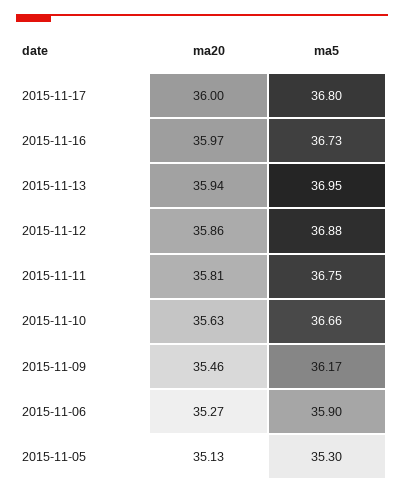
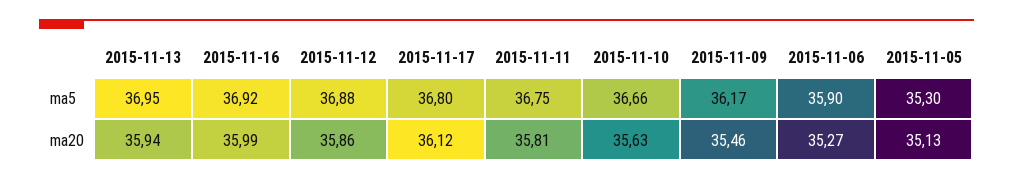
  {
    "ma20": {
-     "2015-11-17": 36,
+     "2015-11-17": 36.12,
-     "2015-11-16": 35.97,
+     "2015-11-16": 35.99,
      "2015-11-13": 35.94,
      "2015-11-12": 35.86,
      "2015-11-11": 35.81,
      "2015-11-10": 35.63,
      "2015-11-09": 35.46,
      "2015-11-06": 35.27,
      "2015-11-05": 35.13
    },
    "ma5": {
      "2015-11-17": 36.8,
-     "2015-11-16": 36.73,
+     "2015-11-16": 36.92,
      "2015-11-13": 36.95,
      "2015-11-12": 36.88,
      "2015-11-11": 36.75,
      "2015-11-10": 36.66,
      "2015-11-09": 36.17,
      "2015-11-06": 35.9,
      "2015-11-05": 35.3
    }
  }

